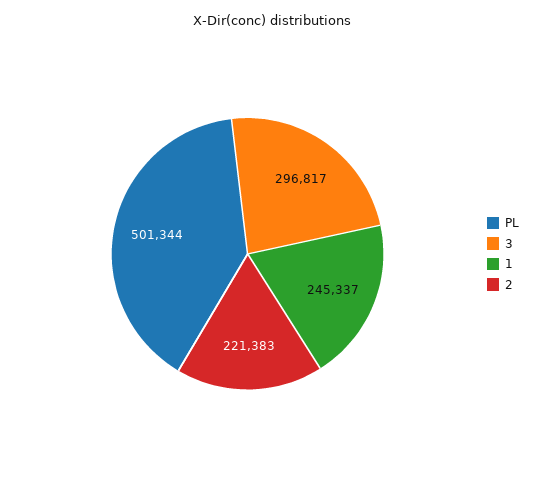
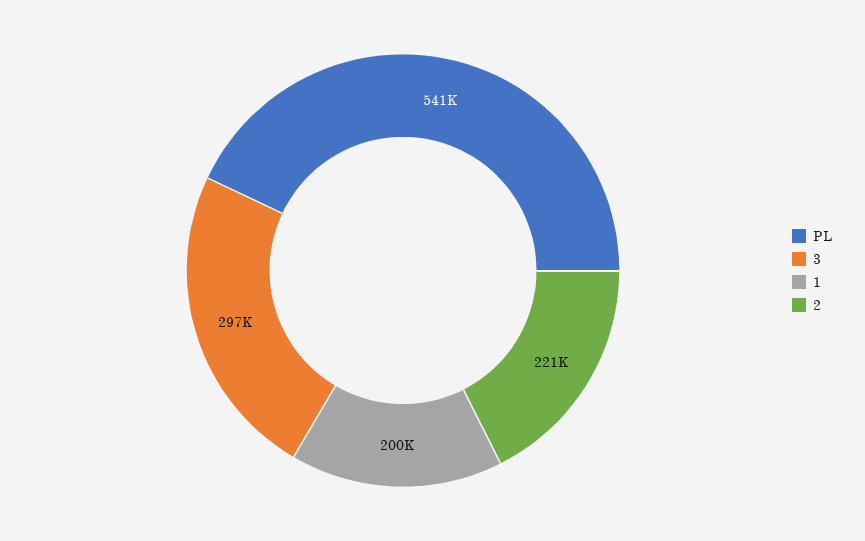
  {
-   "PL": 501344,
+   "PL": 541000,
    "3": 296817,
-   "1": 245337,
+   "1": 200000,
    "2": 221383
  }

